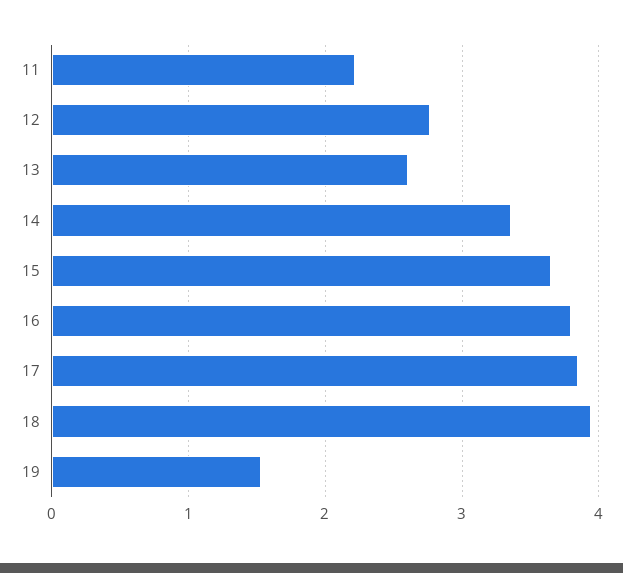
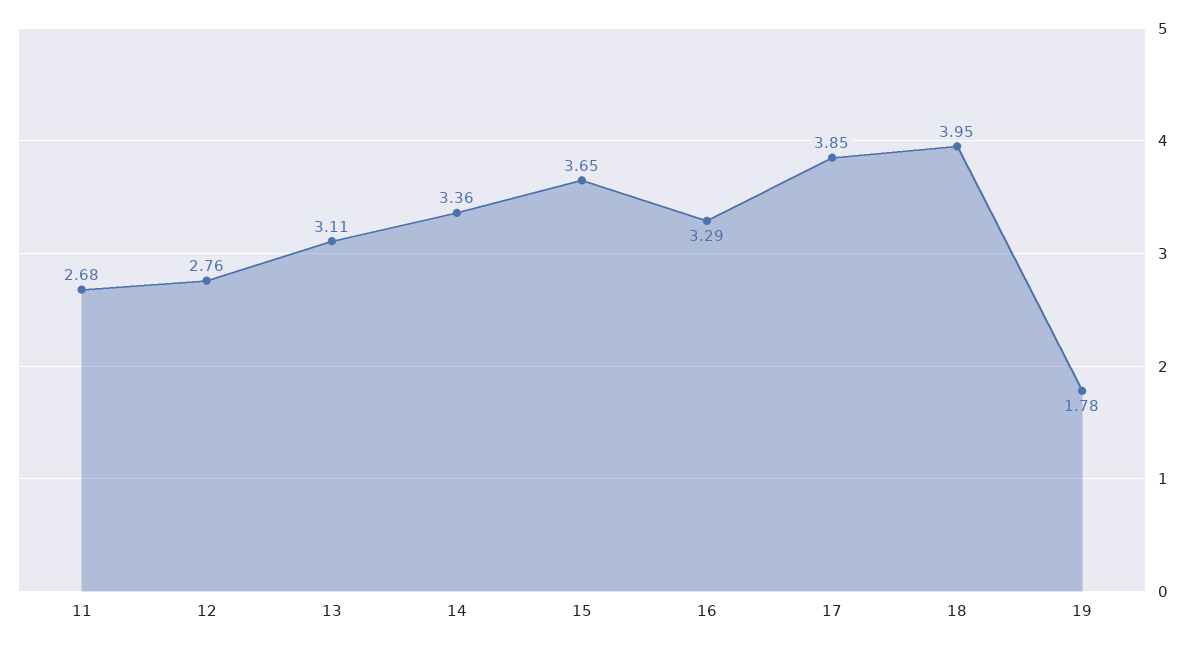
  {
-   "11": 2.2,
+   "11": 2.68,
    "12": 2.76,
-   "13": 2.6,
+   "13": 3.11,
    "14": 3.36,
    "15": 3.65,
-   "16": 3.8,
+   "16": 3.29,
    "17": 3.85,
    "18": 3.95,
-   "19": 1.5
+   "19": 1.78
  }

